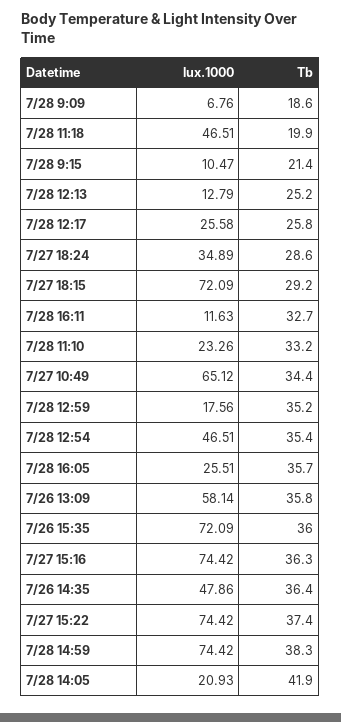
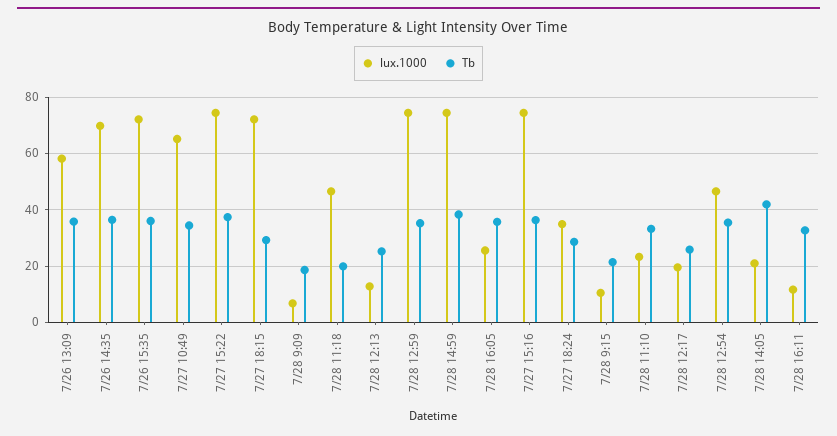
  {
    "lux.1000": {
      "7/28 9:09": 6.76,
      "7/28 11:18": 46.51,
      "7/28 9:15": 10.47,
      "7/28 12:13": 12.79,
-     "7/28 12:17": 25.58,
+     "7/28 12:17": 20,
      "7/27 18:24": 34.89,
      "7/27 18:15": 72.09,
      "7/28 16:11": 11.63,
      "7/28 11:10": 23.26,
      "7/27 10:49": 65.12,
-     "7/28 12:59": 17.56,
+     "7/28 12:59": 75,
      "7/28 12:54": 46.51,
      "7/28 16:05": 25.51,
      "7/26 13:09": 58.14,
      "7/26 15:35": 72.09,
      "7/27 15:16": 74.42,
-     "7/26 14:35": 47.86,
+     "7/26 14:35": 70,
      "7/27 15:22": 74.42,
      "7/28 14:59": 74.42,
      "7/28 14:05": 20.93
    },
    "Tb": {
      "7/28 9:09": 18.6,
      "7/28 11:18": 19.9,
      "7/28 9:15": 21.4,
      "7/28 12:13": 25.2,
      "7/28 12:17": 25.8,
      "7/27 18:24": 28.6,
      "7/27 18:15": 29.2,
      "7/28 16:11": 32.7,
      "7/28 11:10": 33.2,
      "7/27 10:49": 34.4,
      "7/28 12:59": 35.2,
      "7/28 12:54": 35.4,
      "7/28 16:05": 35.7,
      "7/26 13:09": 35.8,
      "7/26 15:35": 36,
      "7/27 15:16": 36.3,
      "7/26 14:35": 36.4,
      "7/27 15:22": 37.4,
      "7/28 14:59": 38.3,
      "7/28 14:05": 41.9
    }
  }

